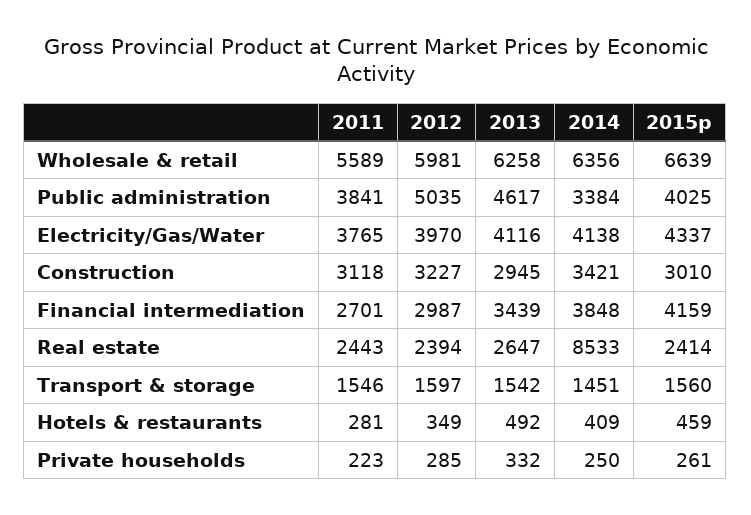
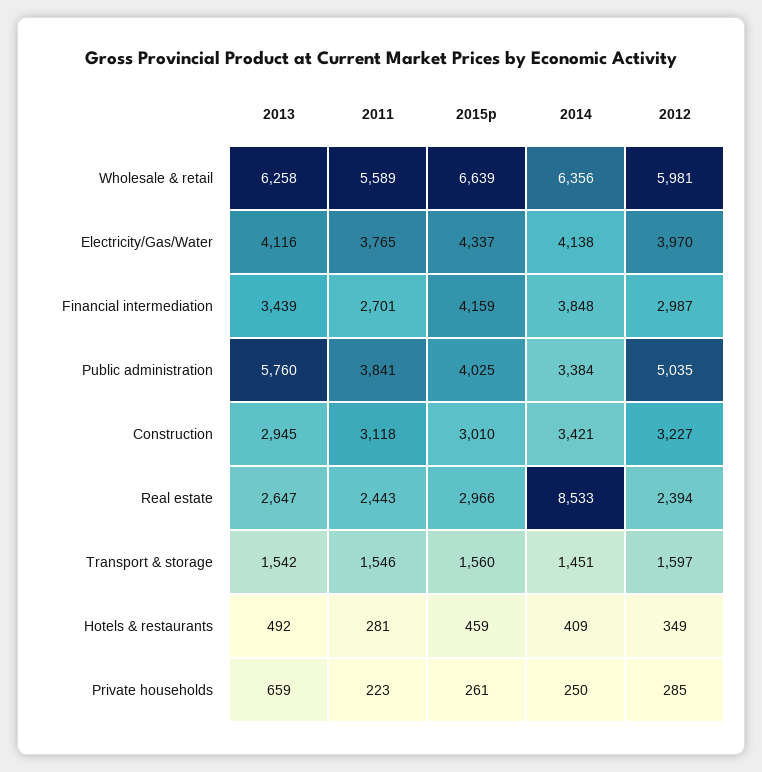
  {
    "2011": {
      "Wholesale & retail": 5589,
      "Public administration": 3841,
      "Electricity/Gas/Water": 3765,
      "Construction": 3118,
      "Financial intermediation": 2701,
      "Real estate": 2443,
      "Transport & storage": 1546,
      "Hotels & restaurants": 281,
      "Private households": 223
    },
    "2012": {
      "Wholesale & retail": 5981,
      "Public administration": 5035,
      "Electricity/Gas/Water": 3970,
      "Construction": 3227,
      "Financial intermediation": 2987,
      "Real estate": 2394,
      "Transport & storage": 1597,
      "Hotels & restaurants": 349,
      "Private households": 285
    },
    "2013": {
      "Wholesale & retail": 6258,
-     "Public administration": 4617,
+     "Public administration": 5760,
      "Electricity/Gas/Water": 4116,
      "Construction": 2945,
      "Financial intermediation": 3439,
      "Real estate": 2647,
      "Transport & storage": 1542,
      "Hotels & restaurants": 492,
-     "Private households": 332
+     "Private households": 659
    },
    "2014": {
      "Wholesale & retail": 6356,
      "Public administration": 3384,
      "Electricity/Gas/Water": 4138,
      "Construction": 3421,
      "Financial intermediation": 3848,
      "Real estate": 8533,
      "Transport & storage": 1451,
      "Hotels & restaurants": 409,
      "Private households": 250
    },
    "2015p": {
      "Wholesale & retail": 6639,
      "Public administration": 4025,
      "Electricity/Gas/Water": 4337,
      "Construction": 3010,
      "Financial intermediation": 4159,
-     "Real estate": 2414,
+     "Real estate": 2966,
      "Transport & storage": 1560,
      "Hotels & restaurants": 459,
      "Private households": 261
    }
  }

